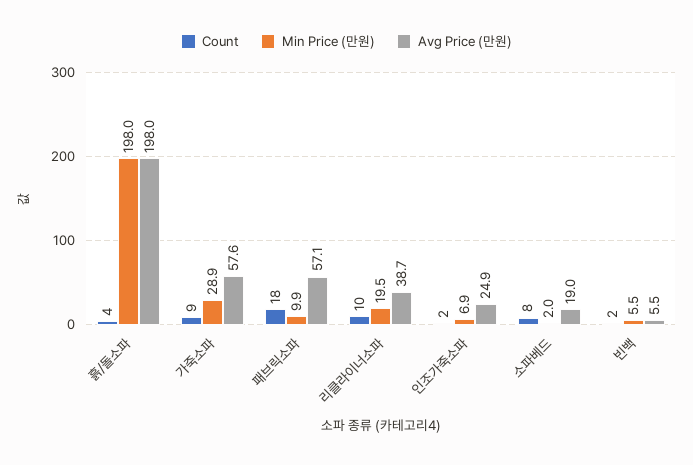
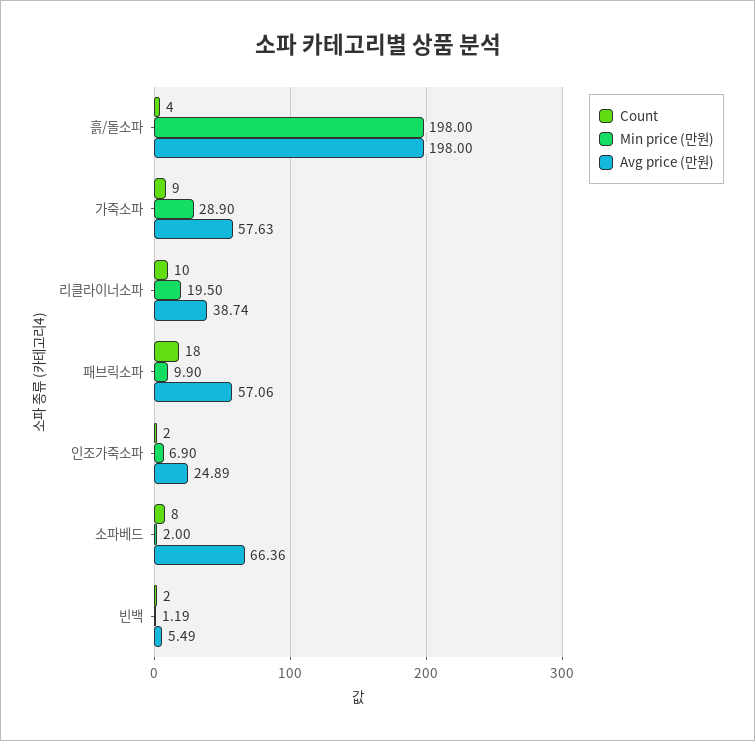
  {
    "Count": {
      "흙/돌소파": 4,
      "가죽소파": 9,
      "패브릭소파": 18,
      "리클라이너소파": 10,
      "인조가죽소파": 2,
      "소파베드": 8,
      "빈백": 2
    },
    "Min Price (만원)": {
      "흙/돌소파": 198,
      "가죽소파": 28.9,
      "패브릭소파": 9.9,
      "리클라이너소파": 19.5,
      "인조가죽소파": 6.9,
      "소파베드": 2,
-     "빈백": 5.5
+     "빈백": 1.19
    },
    "Avg Price (만원)": {
      "흙/돌소파": 198,
      "가죽소파": 57.63,
      "패브릭소파": 57.06,
      "리클라이너소파": 38.74,
      "인조가죽소파": 24.89,
-     "소파베드": 19,
+     "소파베드": 66.36,
      "빈백": 5.49
    }
  }

